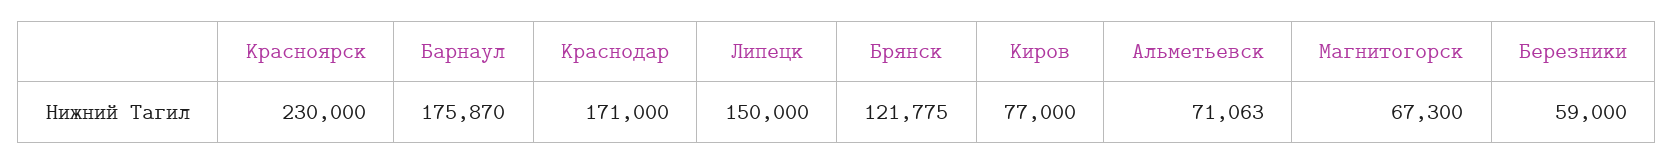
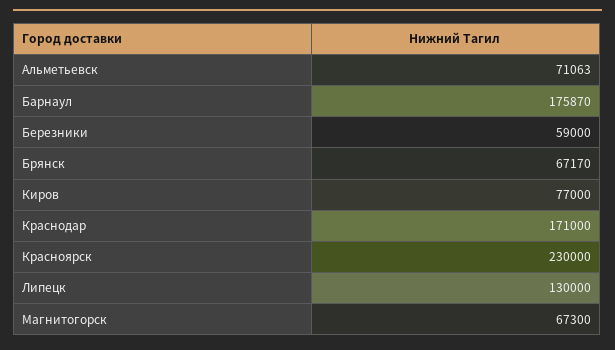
  {
    "Красноярск": 230000,
    "Барнаул": 175870,
    "Краснодар": 171000,
-   "Липецк": 150000,
+   "Липецк": 130000,
-   "Брянск": 121775,
+   "Брянск": 67170,
    "Киров": 77000,
    "Альметьевск": 71063,
    "Магнитогорск": 67300,
    "Березники": 59000
  }

